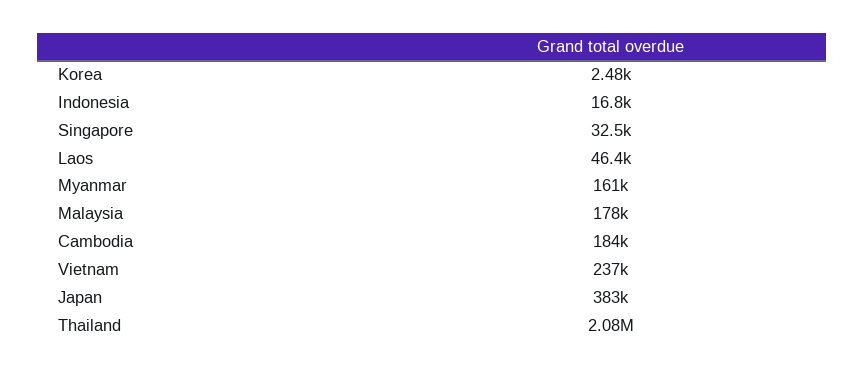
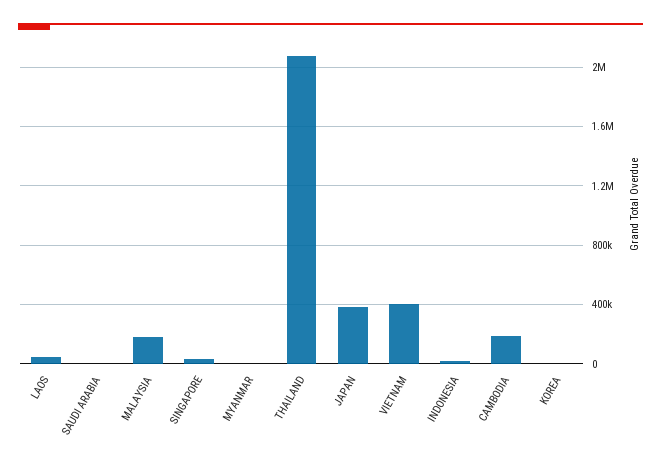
  {
    "Korea": 2480,
    "Indonesia": 16800,
    "Singapore": 32500,
    "Laos": 46400,
-   "Myanmar": 161000,
+   "Myanmar": 0,
    "Malaysia": 178000,
    "Cambodia": 184000,
-   "Vietnam": 237000,
+   "Vietnam": 400000,
    "Japan": 383000,
-   "Thailand": 2080000
+   "Thailand": 2080000,
+   "SAUDI ARABIA": 0
  }

